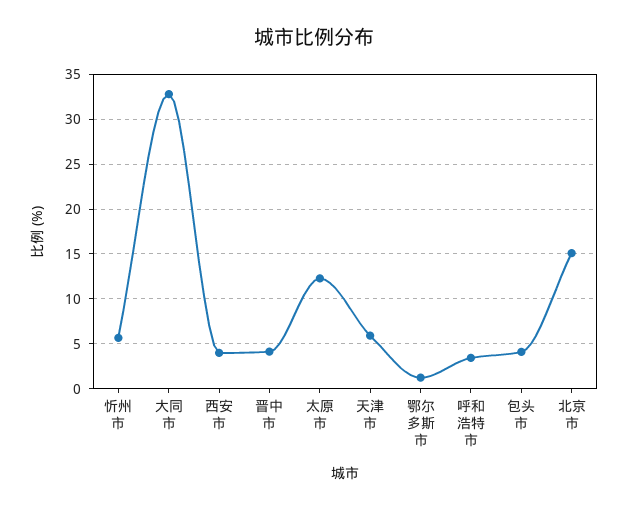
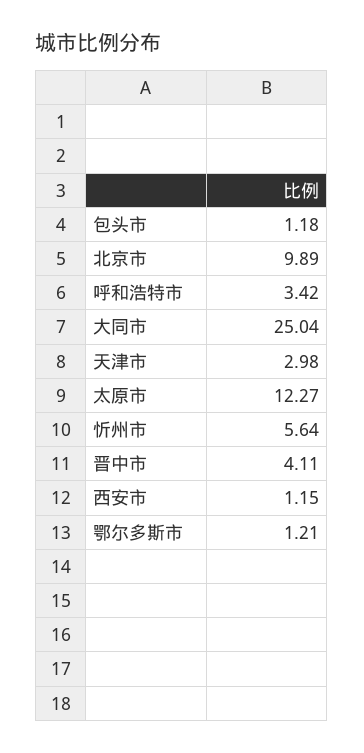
  {
    "忻州市": 5.64,
-   "大同市": 33,
+   "大同市": 25.04,
-   "西安市": 4,
+   "西安市": 1.15,
    "晋中市": 4.11,
    "太原市": 12.27,
-   "天津市": 6,
+   "天津市": 2.98,
    "鄂尔多斯市": 1.21,
    "呼和浩特市": 3.42,
-   "包头市": 4,
+   "包头市": 1.18,
-   "北京市": 15
+   "北京市": 9.89
  }

